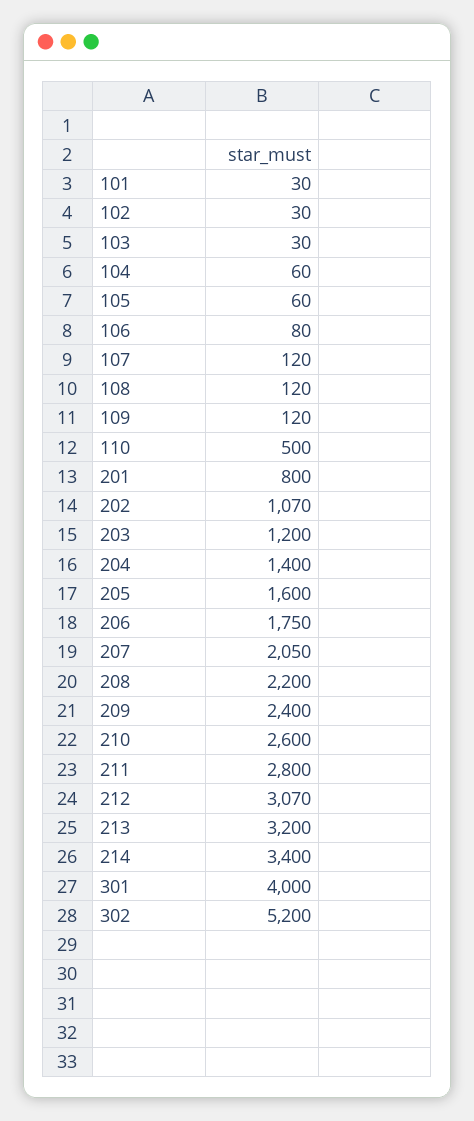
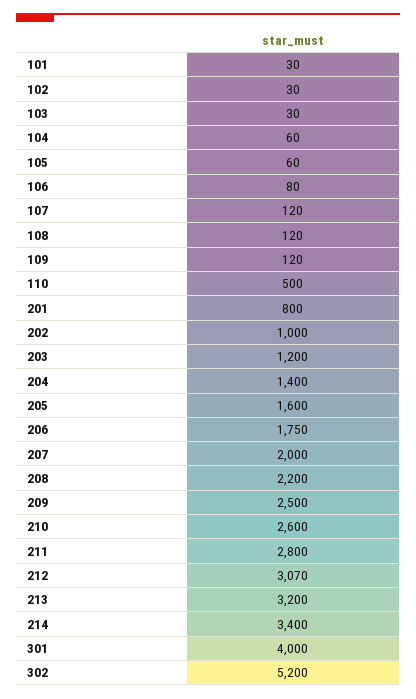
  {
    "101": 30,
    "102": 30,
    "103": 30,
    "104": 60,
    "105": 60,
    "106": 80,
    "107": 120,
    "108": 120,
    "109": 120,
    "110": 500,
    "201": 800,
-   "202": 1070,
+   "202": 1000,
    "203": 1200,
    "204": 1400,
    "205": 1600,
    "206": 1750,
-   "207": 2050,
+   "207": 2000,
    "208": 2200,
-   "209": 2400,
+   "209": 2500,
    "210": 2600,
    "211": 2800,
    "212": 3070,
    "213": 3200,
    "214": 3400,
    "301": 4000,
    "302": 5200
  }

